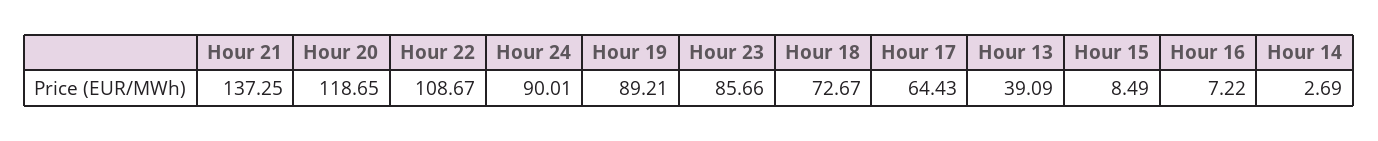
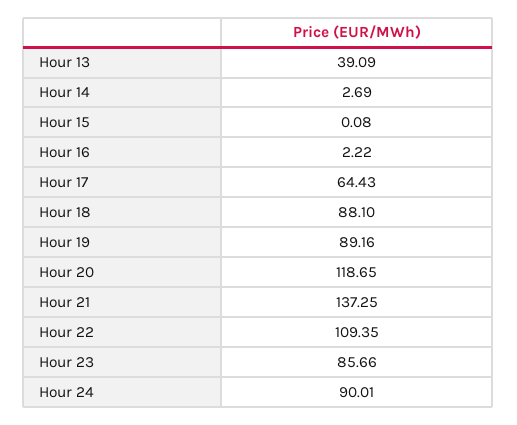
  {
    "Hour 21": 137.25,
    "Hour 20": 118.65,
-   "Hour 22": 108.67,
+   "Hour 22": 109.35,
    "Hour 24": 90.01,
-   "Hour 19": 89.21,
+   "Hour 19": 89.16,
    "Hour 23": 85.66,
-   "Hour 18": 72.67,
+   "Hour 18": 88.1,
    "Hour 17": 64.43,
    "Hour 13": 39.09,
-   "Hour 15": 8.49,
+   "Hour 15": 0.08,
-   "Hour 16": 7.22,
+   "Hour 16": 2.22,
    "Hour 14": 2.69
  }

